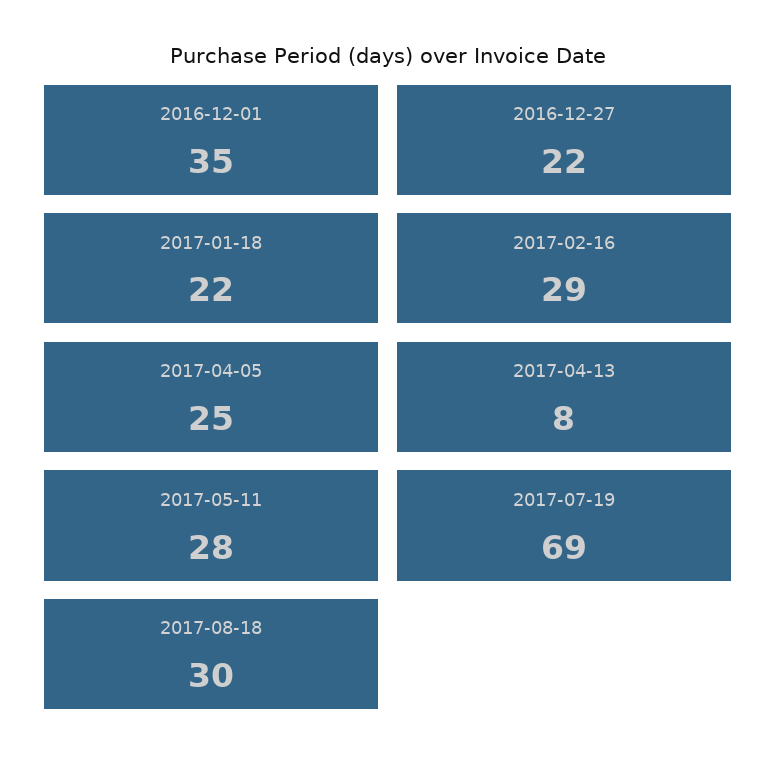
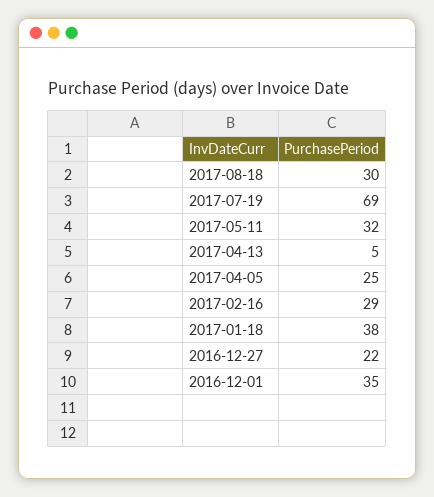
  {
    "2016-12-01": 35,
    "2016-12-27": 22,
-   "2017-01-18": 22,
+   "2017-01-18": 38,
    "2017-02-16": 29,
    "2017-04-05": 25,
-   "2017-04-13": 8,
+   "2017-04-13": 5,
-   "2017-05-11": 28,
+   "2017-05-11": 32,
    "2017-07-19": 69,
    "2017-08-18": 30
  }

